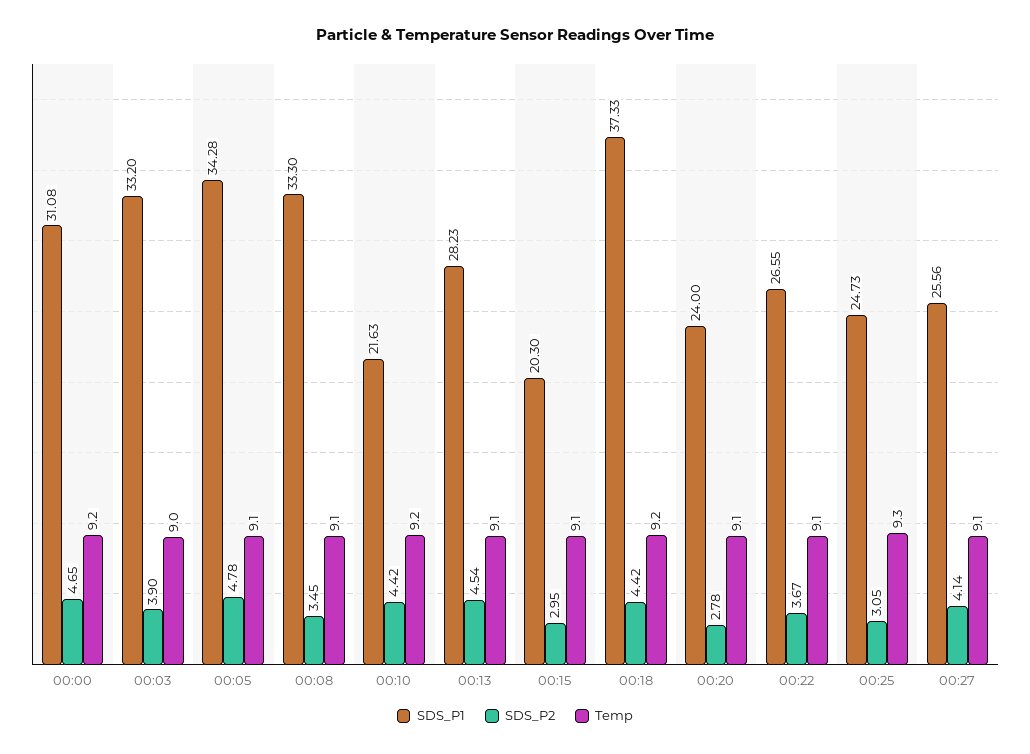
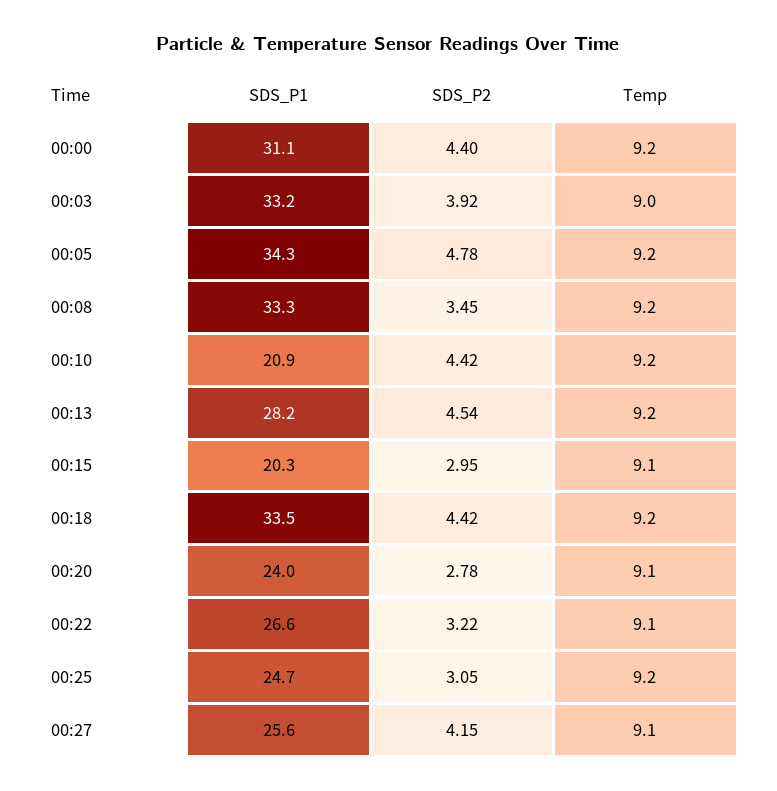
  {
    "SDS_P1": {
      "00:00": 31.08,
      "00:03": 33.2,
      "00:05": 34.28,
      "00:08": 33.3,
-     "00:10": 21.63,
+     "00:10": 20.9,
      "00:13": 28.23,
      "00:15": 20.3,
-     "00:18": 37.33,
+     "00:18": 33.5,
      "00:20": 24,
      "00:22": 26.55,
      "00:25": 24.73,
      "00:27": 25.56
    },
    "SDS_P2": {
-     "00:00": 4.65,
+     "00:00": 4.4,
-     "00:03": 3.9,
+     "00:03": 3.92,
      "00:05": 4.78,
      "00:08": 3.45,
      "00:10": 4.42,
      "00:13": 4.54,
      "00:15": 2.95,
      "00:18": 4.42,
      "00:20": 2.78,
-     "00:22": 3.67,
+     "00:22": 3.22,
      "00:25": 3.05,
-     "00:27": 4.14
+     "00:27": 4.15
    },
    "Temp": {
      "00:00": 9.2,
      "00:03": 9,
-     "00:05": 9.1,
+     "00:05": 9.2,
-     "00:08": 9.1,
+     "00:08": 9.2,
      "00:10": 9.2,
-     "00:13": 9.1,
+     "00:13": 9.2,
      "00:15": 9.1,
      "00:18": 9.2,
      "00:20": 9.1,
      "00:22": 9.1,
-     "00:25": 9.3,
+     "00:25": 9.2,
      "00:27": 9.1
    }
  }

